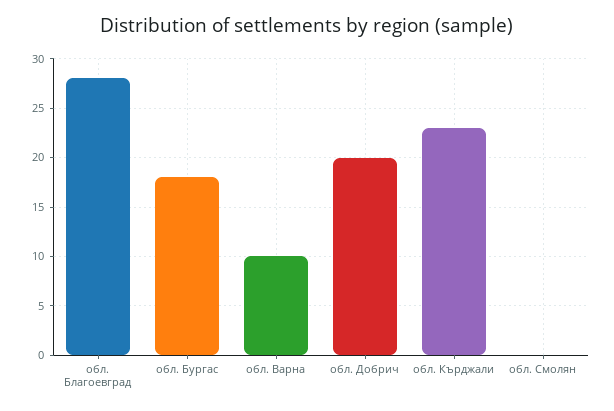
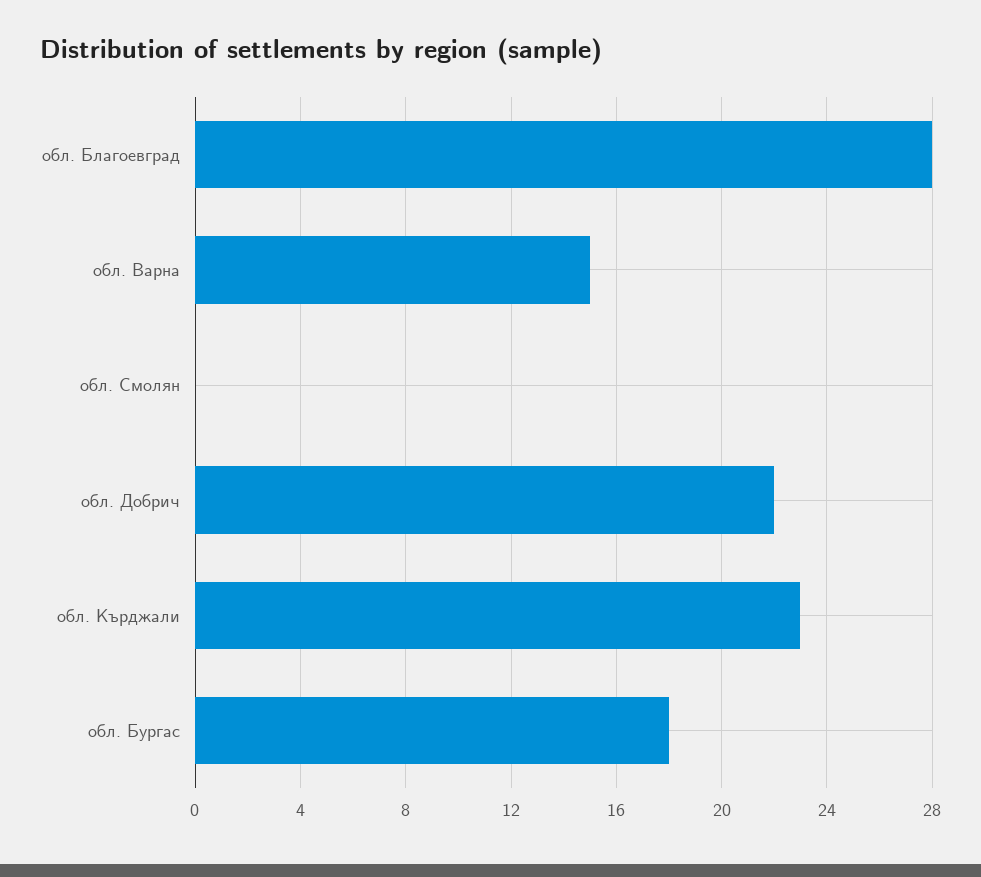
  {
    "обл. Благоевград": 28,
    "обл. Бургас": 18,
-   "обл. Варна": 10,
+   "обл. Варна": 15,
-   "обл. Добрич": 20,
+   "обл. Добрич": 22,
    "обл. Кърджали": 23,
    "обл. Смолян": 0
  }

